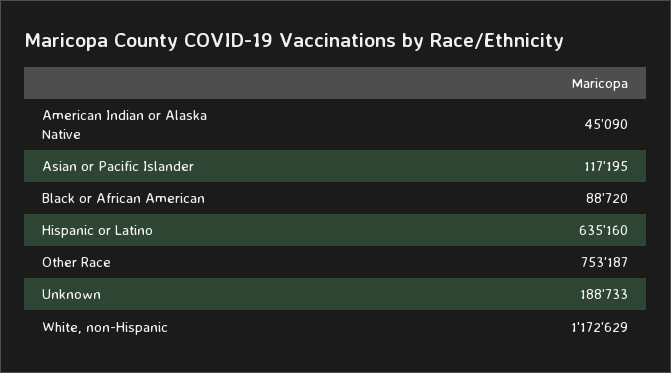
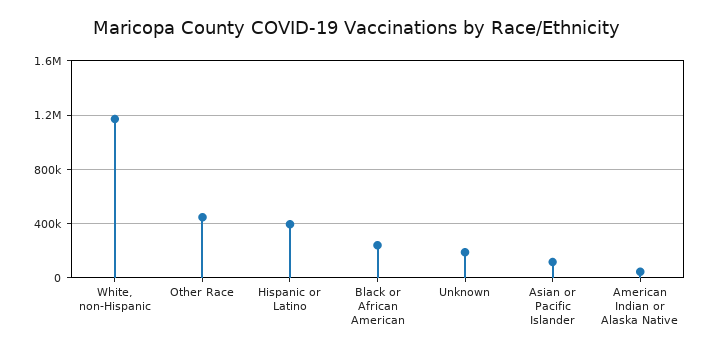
  {
    "American Indian or Alaska Native": 45090,
    "Asian or Pacific Islander": 117195,
-   "Black or African American": 88720,
+   "Black or African American": 250000,
-   "Hispanic or Latino": 635160,
+   "Hispanic or Latino": 400000,
-   "Other Race": 753187,
+   "Other Race": 450000,
    "Unknown": 188733,
    "White, non-Hispanic": 1172629
  }

